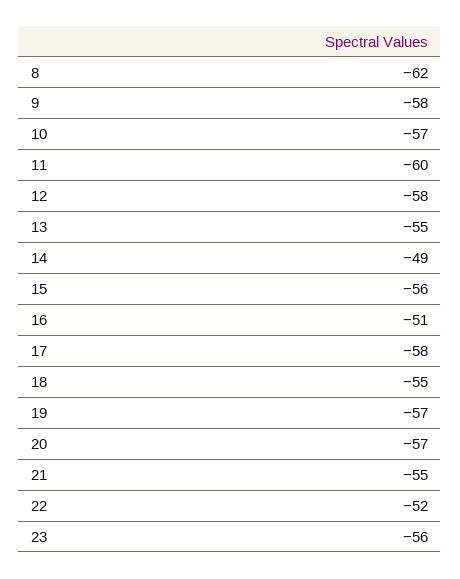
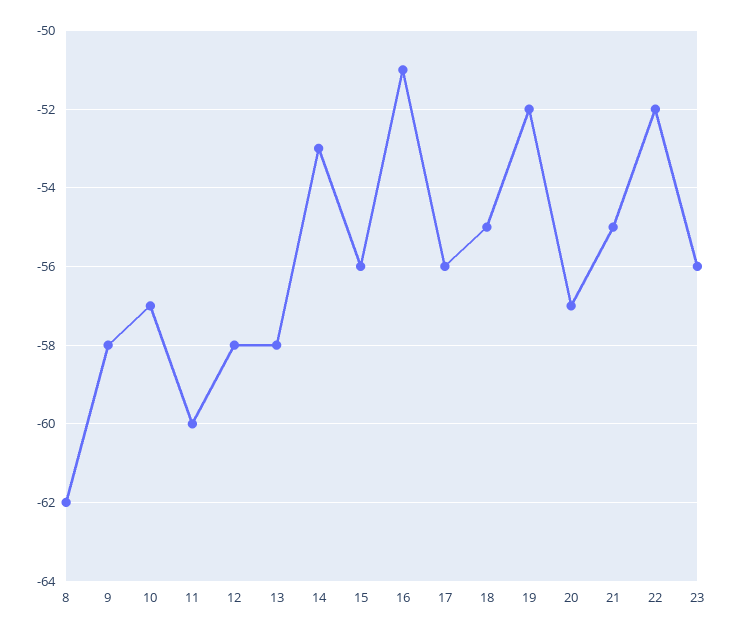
  {
    "8": -62,
    "9": -58,
    "10": -57,
    "11": -60,
    "12": -58,
-   "13": -55,
+   "13": -58,
-   "14": -49,
+   "14": -53,
    "15": -56,
    "16": -51,
-   "17": -58,
+   "17": -56,
    "18": -55,
-   "19": -57,
+   "19": -52,
    "20": -57,
    "21": -55,
    "22": -52,
    "23": -56
  }

